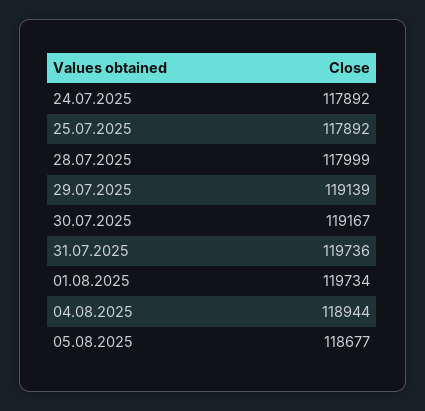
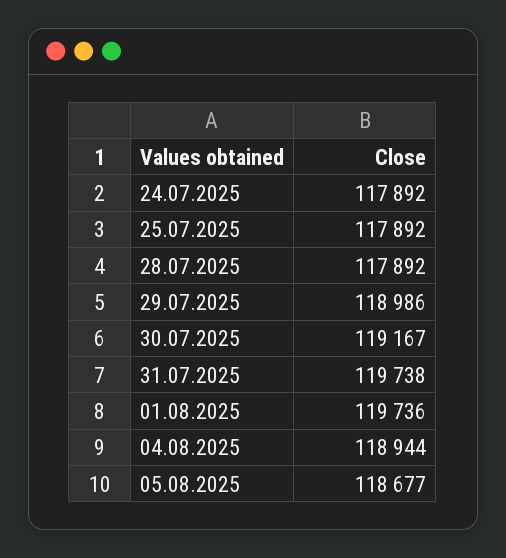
  {
    "24.07.2025": 117892,
    "25.07.2025": 117892,
-   "28.07.2025": 117999,
+   "28.07.2025": 117892,
-   "29.07.2025": 119139,
+   "29.07.2025": 118986,
    "30.07.2025": 119167,
-   "31.07.2025": 119736,
+   "31.07.2025": 119738,
-   "01.08.2025": 119734,
+   "01.08.2025": 119736,
    "04.08.2025": 118944,
    "05.08.2025": 118677
  }

